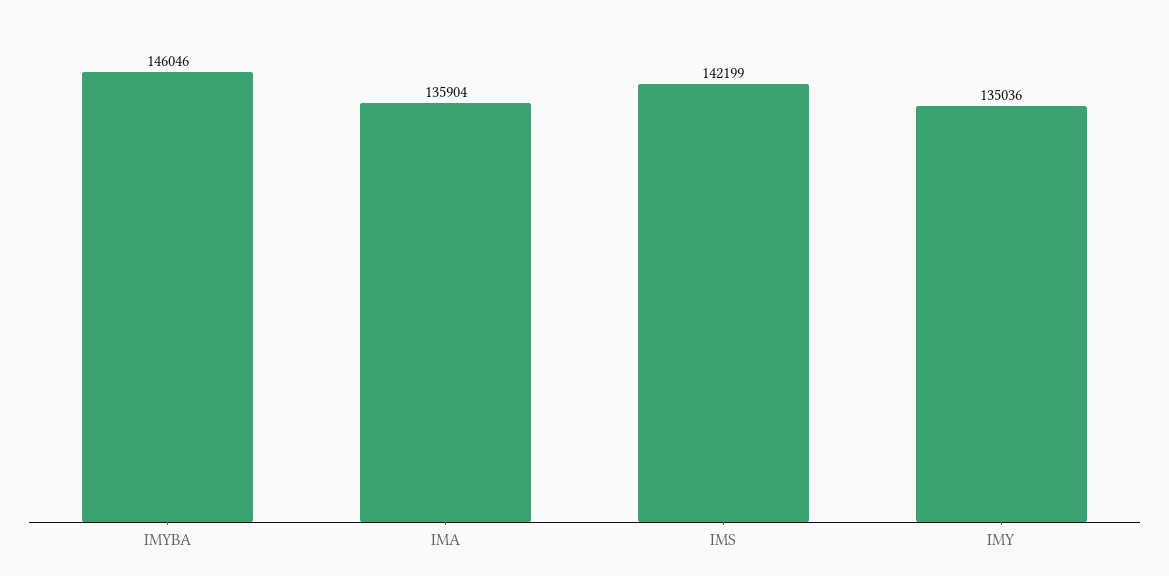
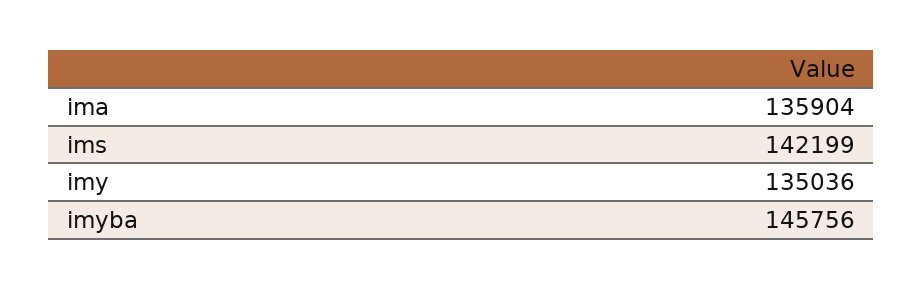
  {
-   "IMYBA": 146046,
+   "IMYBA": 145756,
    "IMA": 135904,
    "IMS": 142199,
    "IMY": 135036
  }

